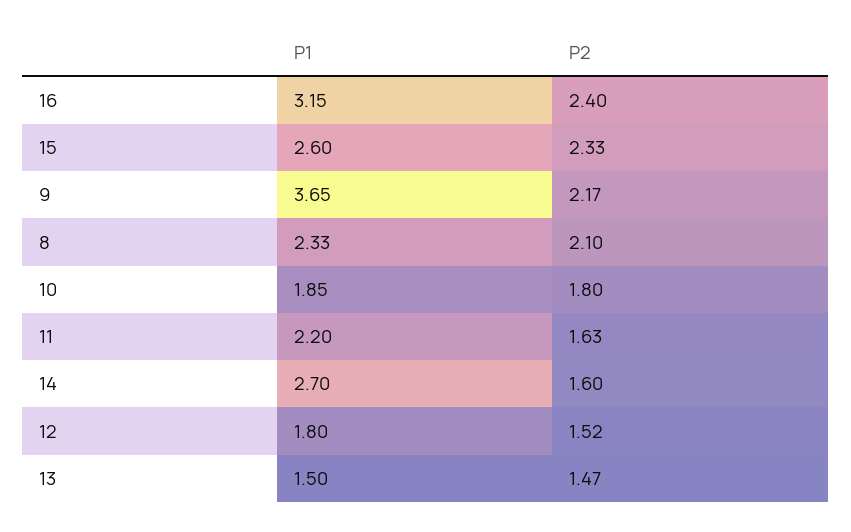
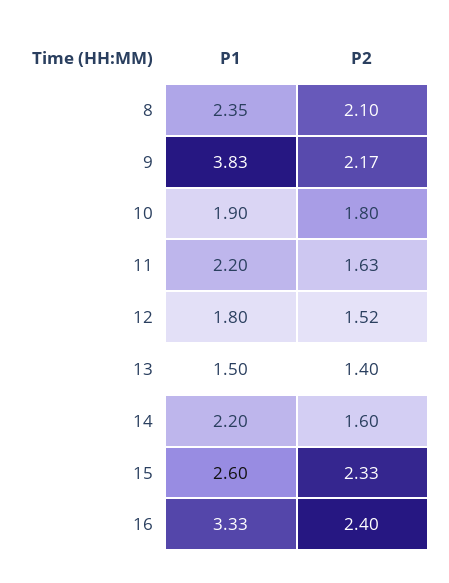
  {
    "P1": {
-     "16": 3.15,
+     "16": 3.33,
      "15": 2.6,
-     "9": 3.65,
+     "9": 3.83,
-     "8": 2.33,
+     "8": 2.35,
-     "10": 1.85,
+     "10": 1.9,
      "11": 2.2,
-     "14": 2.7,
+     "14": 2.2,
      "12": 1.8,
      "13": 1.5
    },
    "P2": {
      "16": 2.4,
      "15": 2.33,
      "9": 2.17,
      "8": 2.1,
      "10": 1.8,
      "11": 1.63,
      "14": 1.6,
      "12": 1.52,
-     "13": 1.47
+     "13": 1.4
    }
  }

